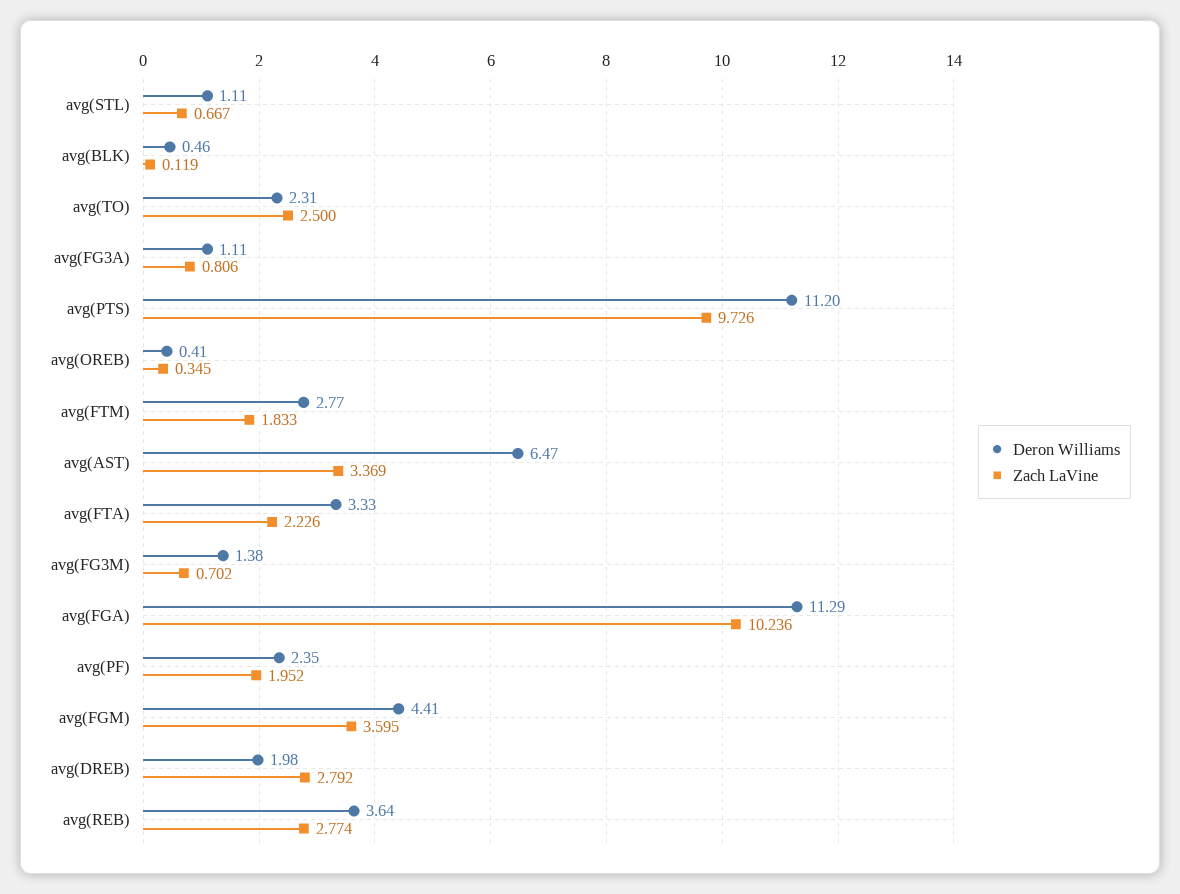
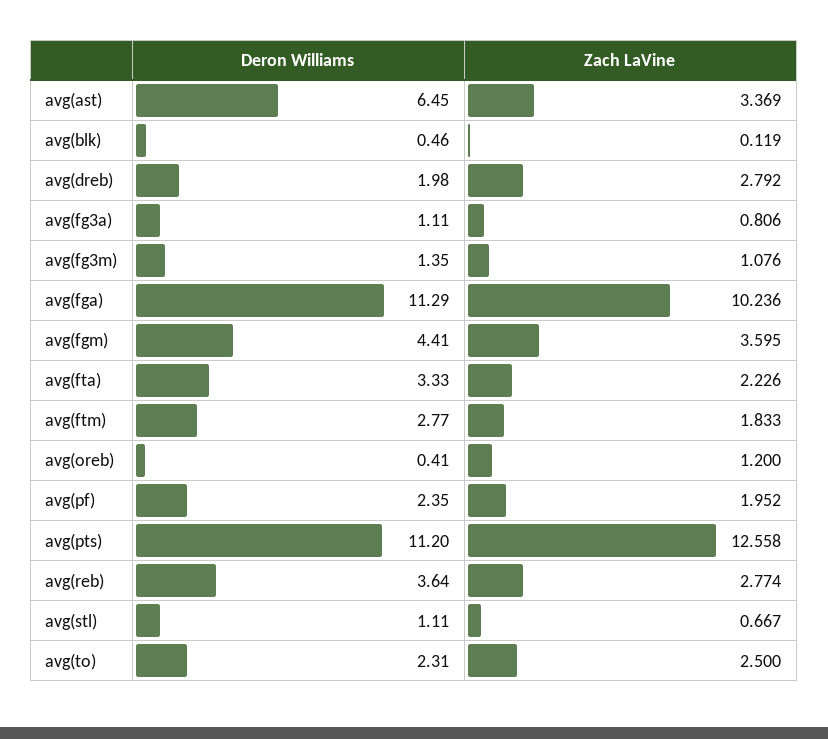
  {
    "Deron Williams": {
      "avg(STL)": 1.11,
      "avg(BLK)": 0.46,
      "avg(TO)": 2.31,
      "avg(FG3A)": 1.11,
      "avg(PTS)": 11.2,
      "avg(OREB)": 0.41,
      "avg(FTM)": 2.77,
-     "avg(AST)": 6.47,
+     "avg(AST)": 6.45,
      "avg(FTA)": 3.33,
-     "avg(FG3M)": 1.38,
+     "avg(FG3M)": 1.35,
      "avg(FGA)": 11.29,
      "avg(PF)": 2.35,
      "avg(FGM)": 4.41,
      "avg(DREB)": 1.98,
      "avg(REB)": 3.64
    },
    "Zach LaVine": {
      "avg(STL)": 0.667,
      "avg(BLK)": 0.119,
      "avg(TO)": 2.5,
      "avg(FG3A)": 0.806,
-     "avg(PTS)": 9.726,
+     "avg(PTS)": 12.558,
-     "avg(OREB)": 0.345,
+     "avg(OREB)": 1.2,
      "avg(FTM)": 1.833,
      "avg(AST)": 3.369,
      "avg(FTA)": 2.226,
-     "avg(FG3M)": 0.702,
+     "avg(FG3M)": 1.076,
      "avg(FGA)": 10.236,
      "avg(PF)": 1.952,
      "avg(FGM)": 3.595,
      "avg(DREB)": 2.792,
      "avg(REB)": 2.774
    }
  }

